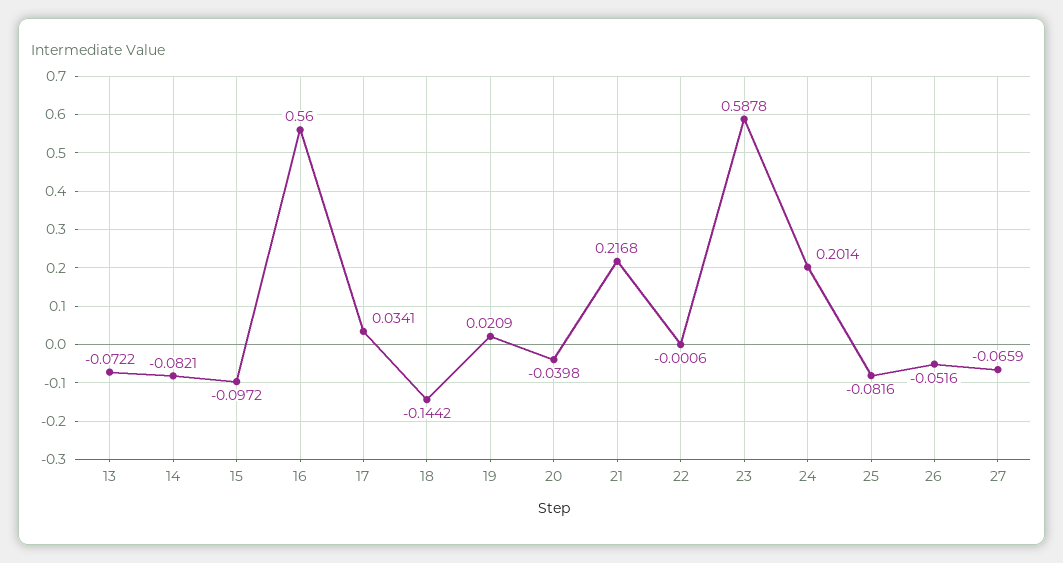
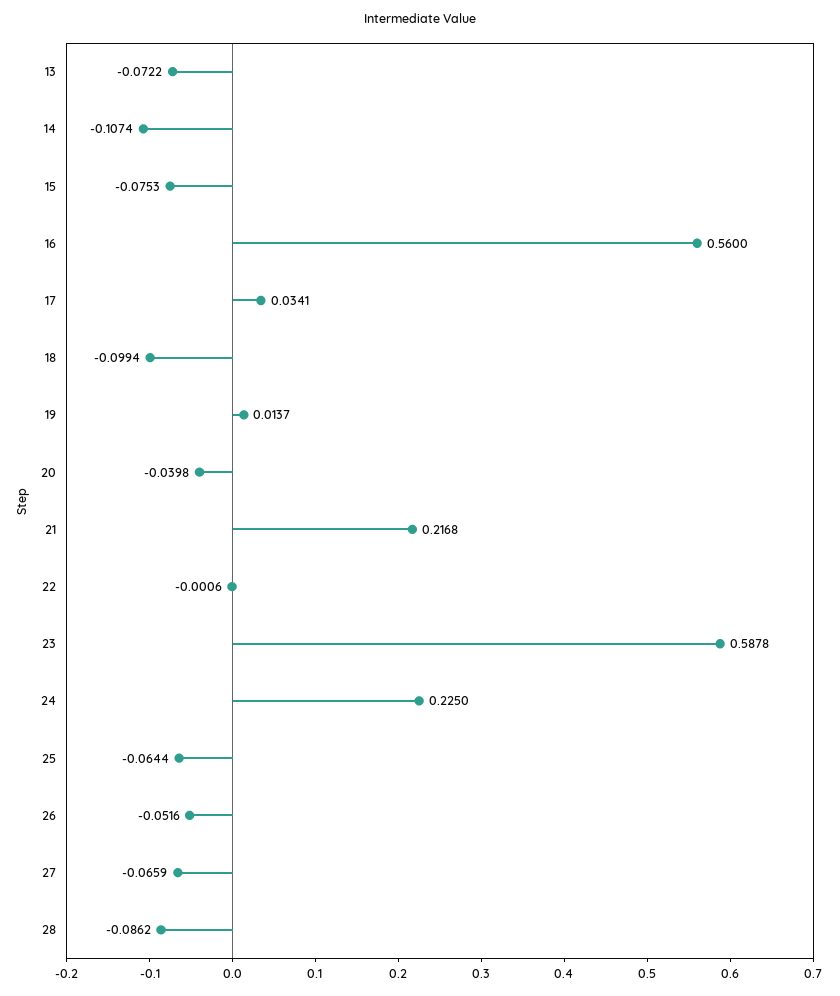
  {
    "13": -0.0722,
-   "14": -0.0821,
+   "14": -0.1074,
-   "15": -0.0972,
+   "15": -0.0753,
    "16": 0.56,
    "17": 0.0341,
-   "18": -0.1442,
+   "18": -0.0994,
-   "19": 0.0209,
+   "19": 0.0137,
    "20": -0.0398,
    "21": 0.2168,
    "22": -0.0006,
    "23": 0.5878,
-   "24": 0.2014,
+   "24": 0.225,
-   "25": -0.0816,
+   "25": -0.0644,
    "26": -0.0516,
-   "27": -0.0659
+   "27": -0.0659,
+   "28": -0.0862
  }

